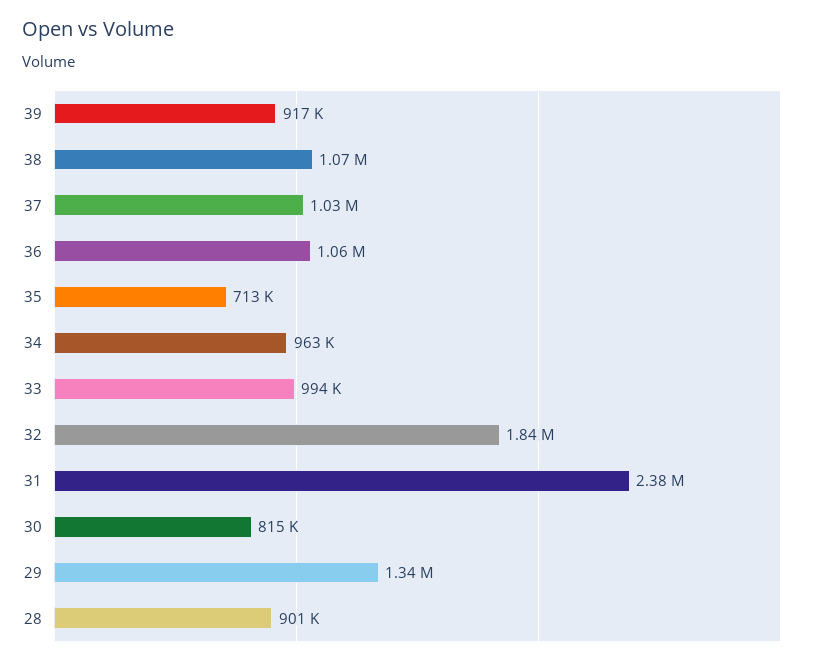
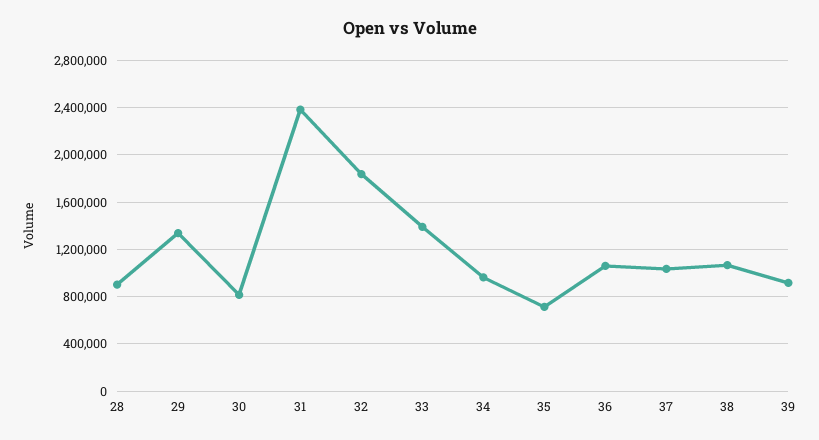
  {
    "39": 917000,
    "38": 1070000,
    "37": 1030000,
    "36": 1060000,
    "35": 713000,
    "34": 963000,
-   "33": 994000,
+   "33": 1400000,
    "32": 1840000,
    "31": 2380000,
    "30": 815000,
    "29": 1340000,
    "28": 901000
  }

